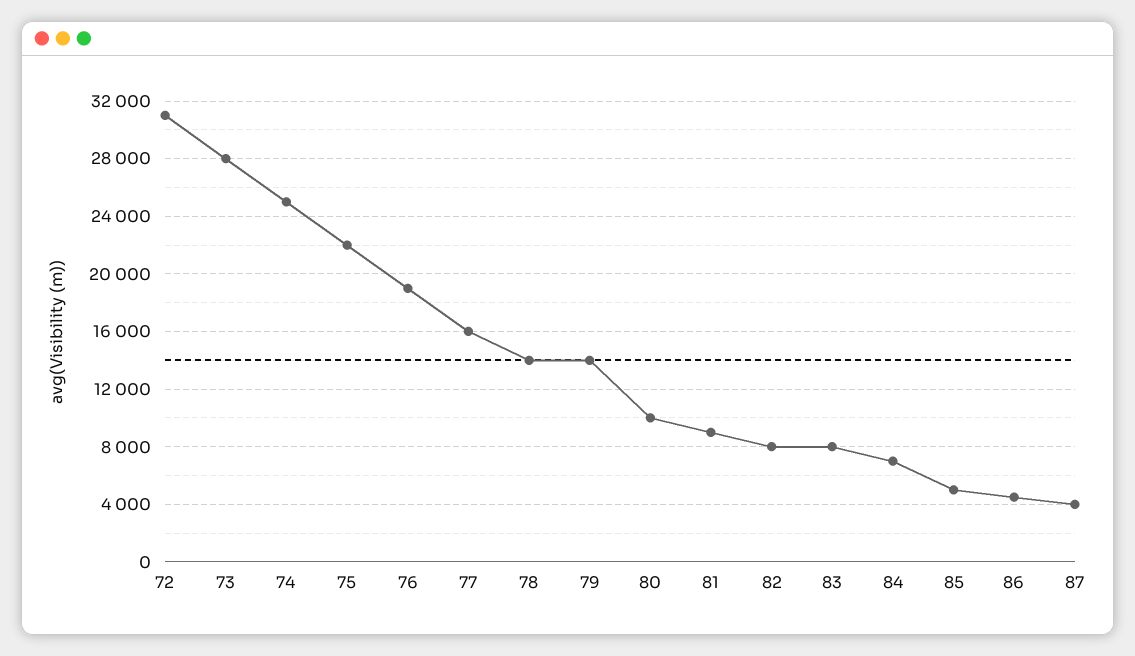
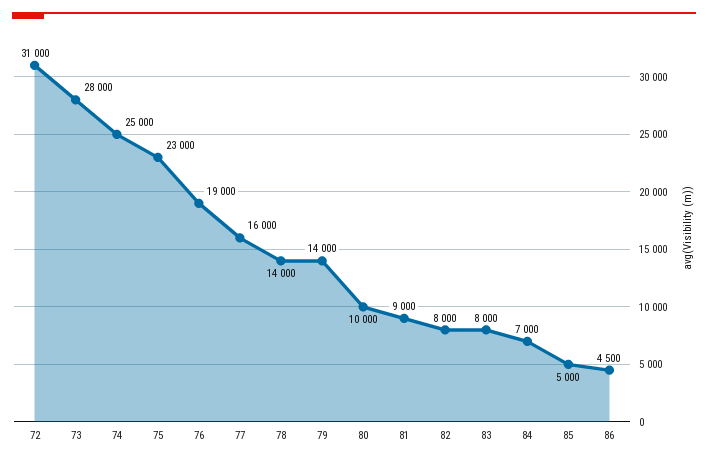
  {
    "72": 31000,
    "73": 28000,
    "74": 25000,
-   "75": 22000,
+   "75": 23000,
    "76": 19000,
    "77": 16000,
    "78": 14000,
    "79": 14000,
    "80": 10000,
    "81": 9000,
    "82": 8000,
    "83": 8000,
    "84": 7000,
    "85": 5000,
-   "86": 4500,
+   "86": 4500
-   "87": 4000
  }

